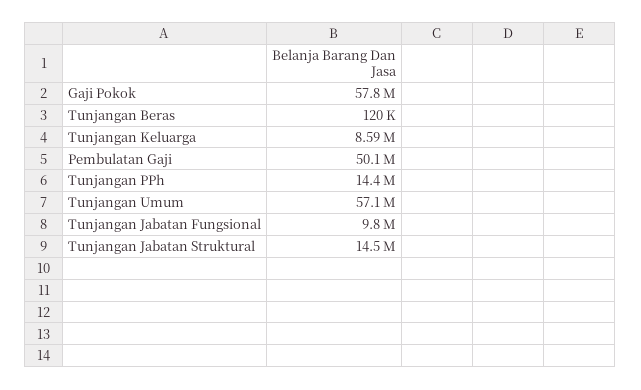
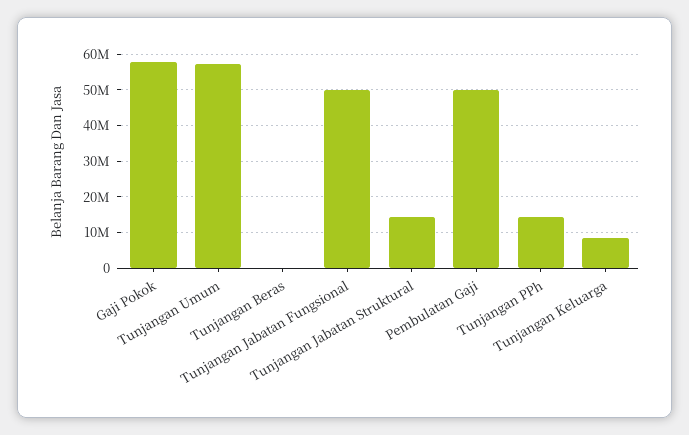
  {
    "Gaji Pokok": 57800000,
    "Tunjangan Beras": 120000,
    "Tunjangan Keluarga": 8590000,
    "Pembulatan Gaji": 50100000,
    "Tunjangan PPh": 14400000,
    "Tunjangan Umum": 57100000,
-   "Tunjangan Jabatan Fungsional": 9800000,
+   "Tunjangan Jabatan Fungsional": 50000000,
    "Tunjangan Jabatan Struktural": 14500000
  }

